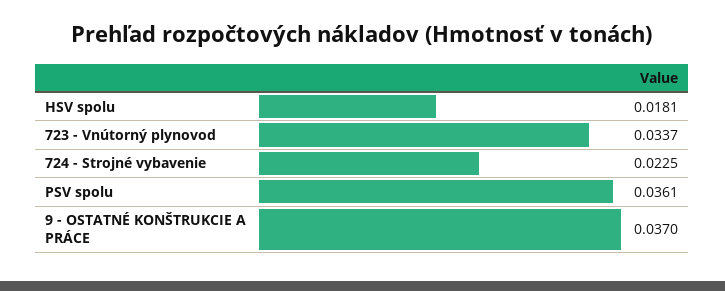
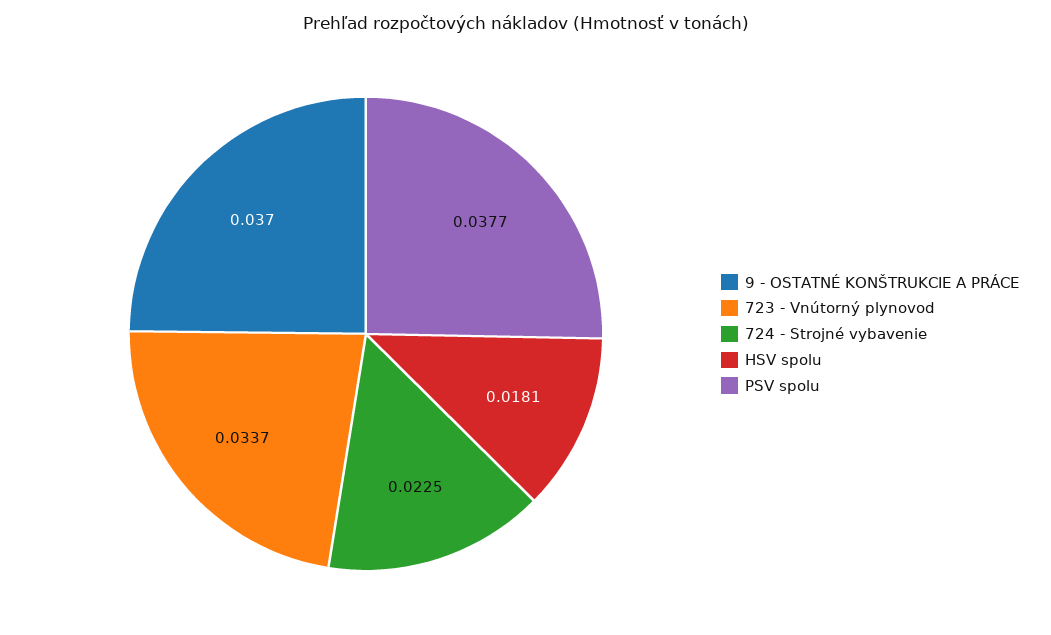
  {
    "HSV spolu": 0.0181,
    "723 - Vnútorný plynovod": 0.0337,
    "724 - Strojné vybavenie": 0.0225,
-   "PSV spolu": 0.0361,
+   "PSV spolu": 0.0377,
    "9 - OSTATNÉ KONŠTRUKCIE A PRÁCE": 0.037
  }

